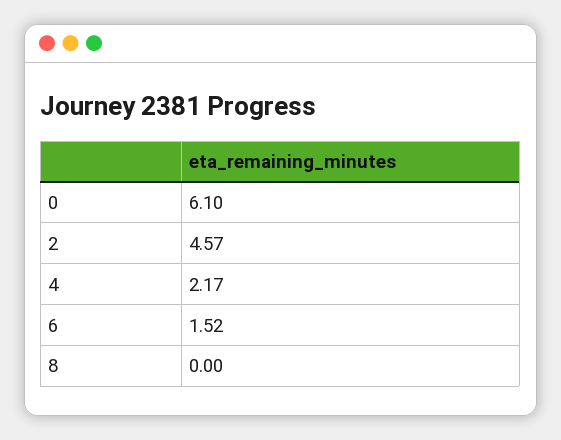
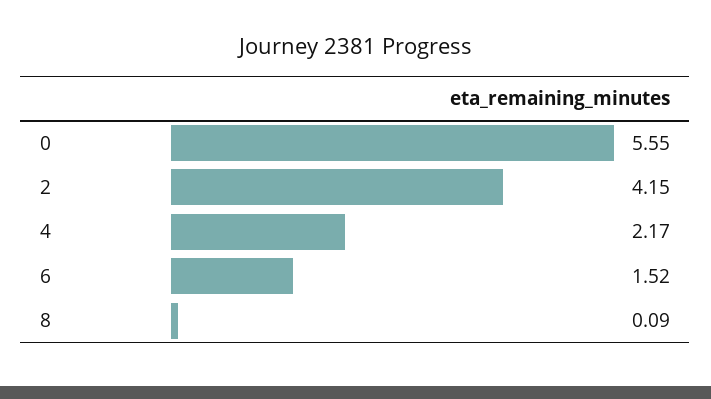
  {
-   "0": 6.1,
+   "0": 5.55,
-   "2": 4.57,
+   "2": 4.15,
    "4": 2.17,
    "6": 1.52,
-   "8": 0
+   "8": 0.09
  }

